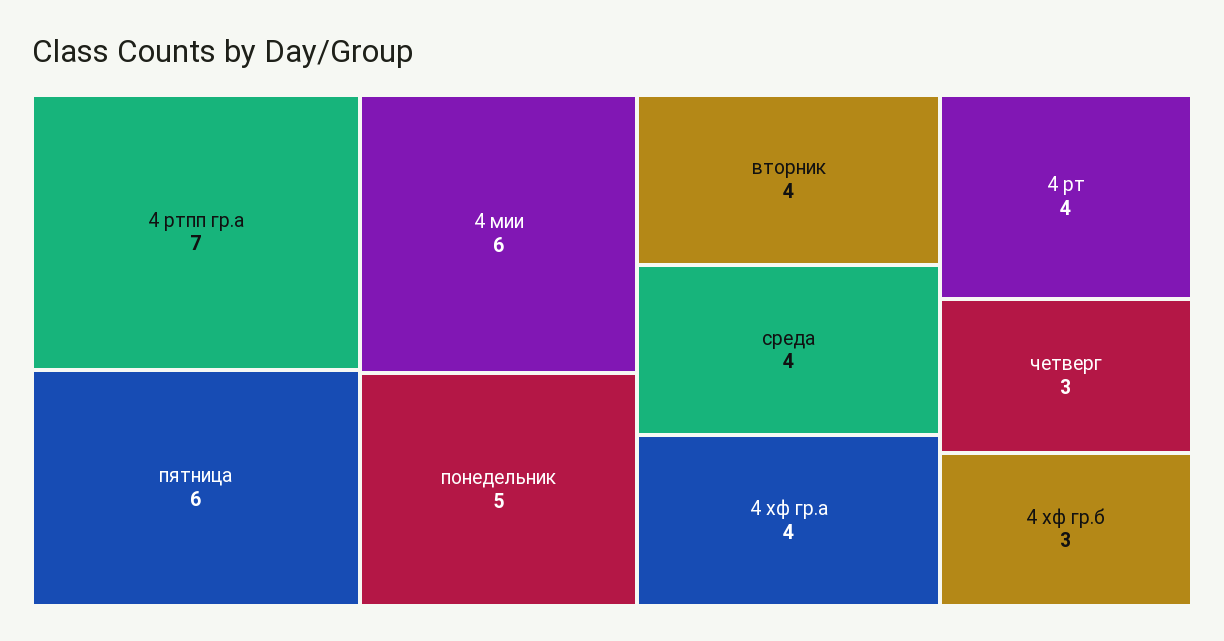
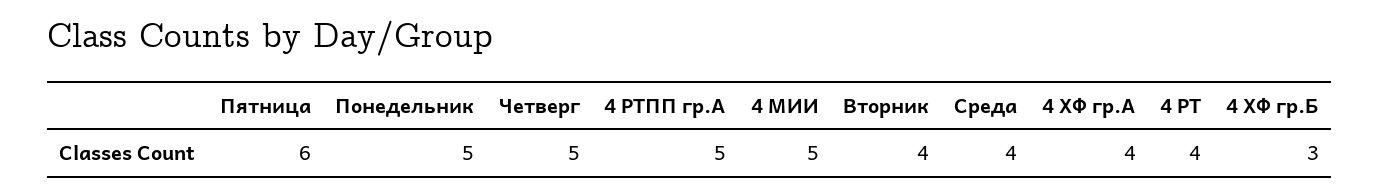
  {
-   "4 ртпп гр.а": 7,
+   "4 ртпп гр.а": 5,
    "пятница": 6,
-   "4 мии": 6,
+   "4 мии": 5,
    "понедельник": 5,
    "вторник": 4,
    "среда": 4,
    "4 хф гр.а": 4,
    "4 рт": 4,
-   "четверг": 3,
+   "четверг": 5,
    "4 хф гр.б": 3
  }

